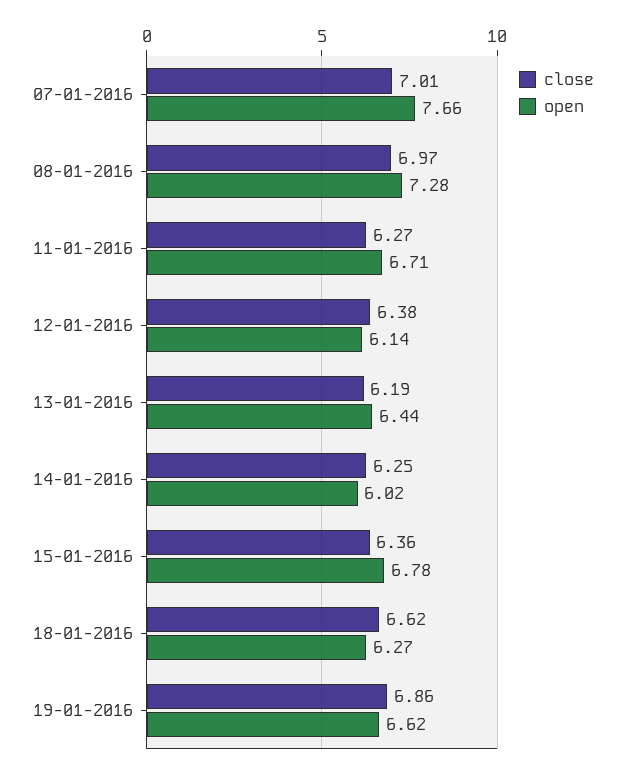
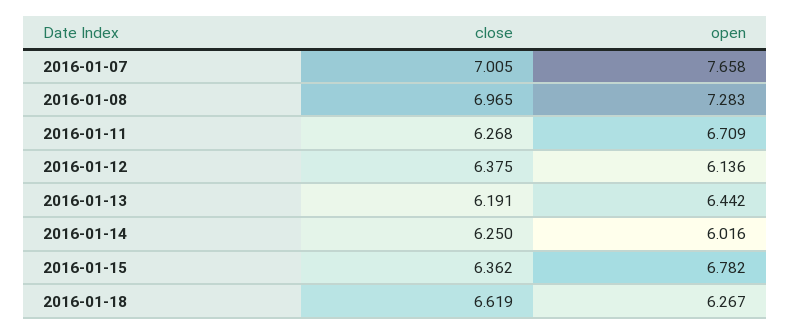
  {
    "close": {
      "07-01-2016": 7.005,
      "08-01-2016": 6.965,
      "11-01-2016": 6.268,
      "12-01-2016": 6.375,
      "13-01-2016": 6.191,
      "14-01-2016": 6.25,
      "15-01-2016": 6.362,
-     "18-01-2016": 6.619,
+     "18-01-2016": 6.619
-     "19-01-2016": 6.86
    },
    "open": {
      "07-01-2016": 7.658,
      "08-01-2016": 7.283,
      "11-01-2016": 6.709,
      "12-01-2016": 6.136,
      "13-01-2016": 6.442,
      "14-01-2016": 6.016,
      "15-01-2016": 6.782,
-     "18-01-2016": 6.267,
+     "18-01-2016": 6.267
-     "19-01-2016": 6.62
    }
  }

